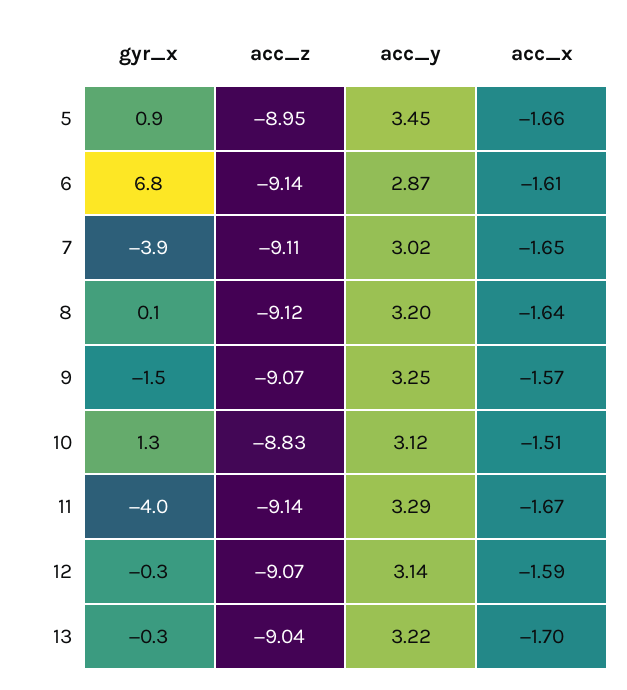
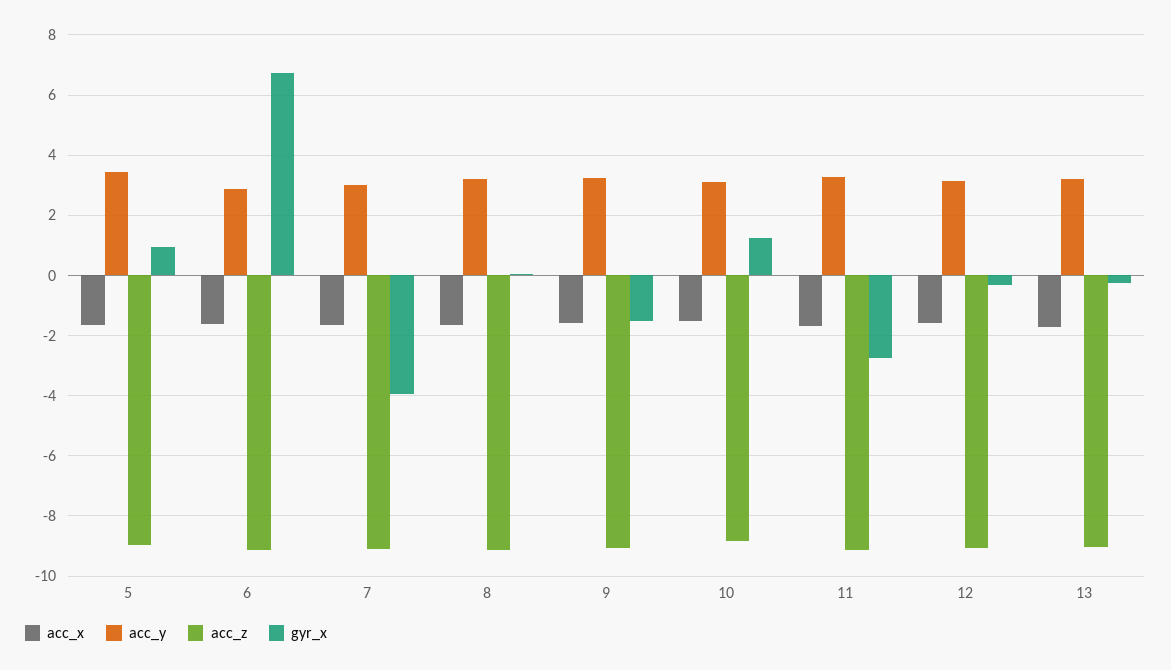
  {
    "gyr_x": {
      "5": 0.9,
      "6": 6.8,
      "7": -3.9,
      "8": 0.1,
      "9": -1.5,
      "10": 1.3,
-     "11": -4,
+     "11": -2.8,
      "12": -0.3,
      "13": -0.3
    },
    "acc_z": {
      "5": -8.95,
      "6": -9.14,
      "7": -9.11,
      "8": -9.12,
      "9": -9.07,
      "10": -8.83,
      "11": -9.14,
      "12": -9.07,
      "13": -9.04
    },
    "acc_y": {
      "5": 3.45,
      "6": 2.87,
      "7": 3.02,
      "8": 3.2,
      "9": 3.25,
      "10": 3.12,
      "11": 3.29,
      "12": 3.14,
      "13": 3.22
    },
    "acc_x": {
      "5": -1.66,
      "6": -1.61,
      "7": -1.65,
      "8": -1.64,
      "9": -1.57,
      "10": -1.51,
      "11": -1.67,
      "12": -1.59,
      "13": -1.7
    }
  }

